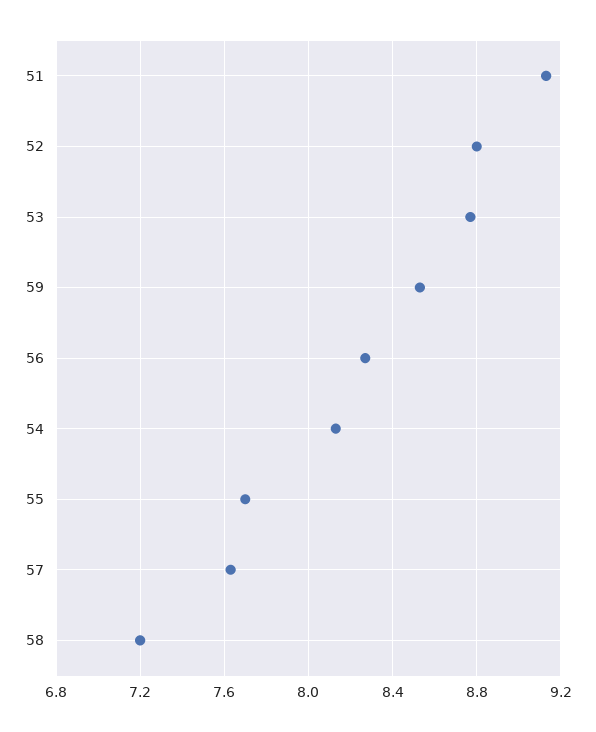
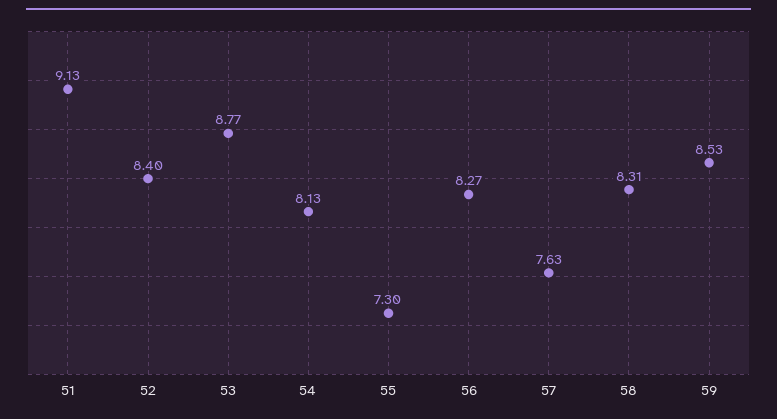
  {
    "51": 9.13,
-   "52": 8.8,
+   "52": 8.4,
    "53": 8.77,
    "59": 8.53,
    "56": 8.27,
    "54": 8.13,
-   "55": 7.7,
+   "55": 7.3,
    "57": 7.63,
-   "58": 7.2
+   "58": 8.31
  }

